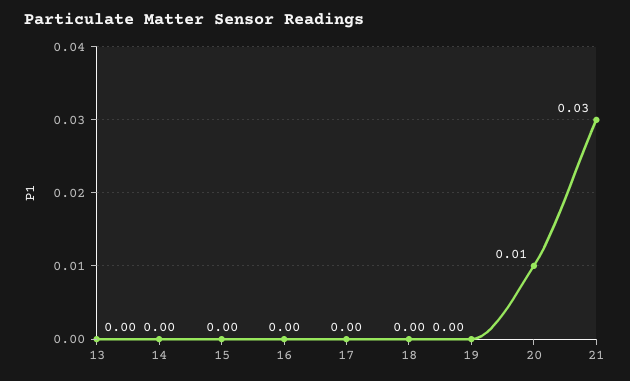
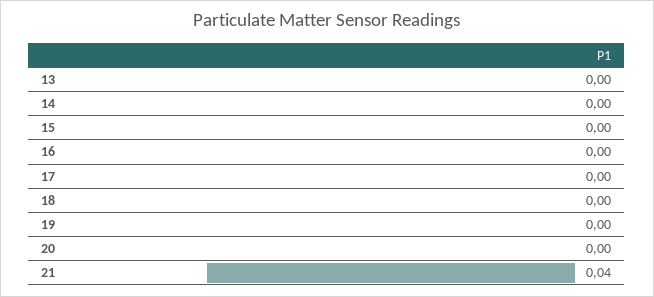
  {
    "13": 0,
    "14": 0,
    "15": 0,
    "16": 0,
    "17": 0,
    "18": 0,
    "19": 0,
-   "20": 0.01,
+   "20": 0,
-   "21": 0.03
+   "21": 0.04
  }

